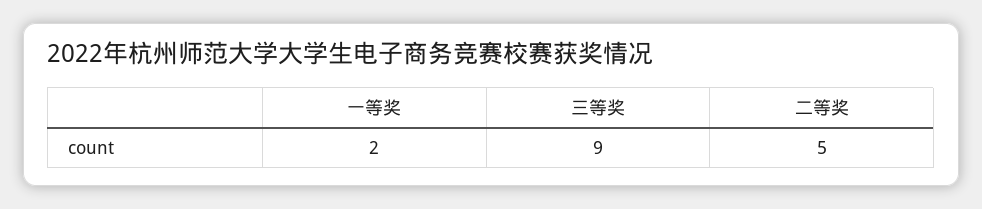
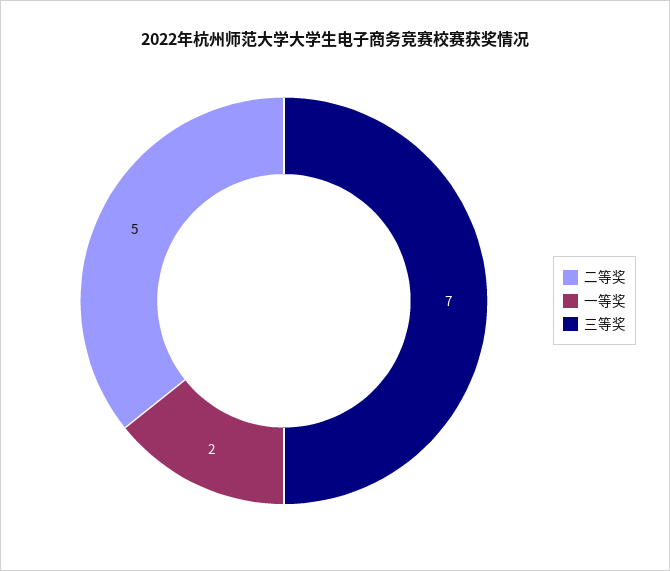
  {
    "一等奖": 2,
-   "三等奖": 9,
+   "三等奖": 7,
    "二等奖": 5
  }

